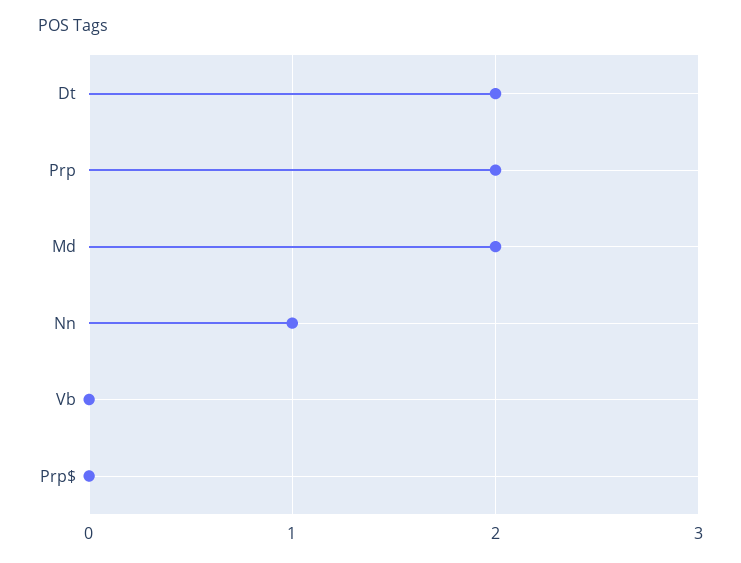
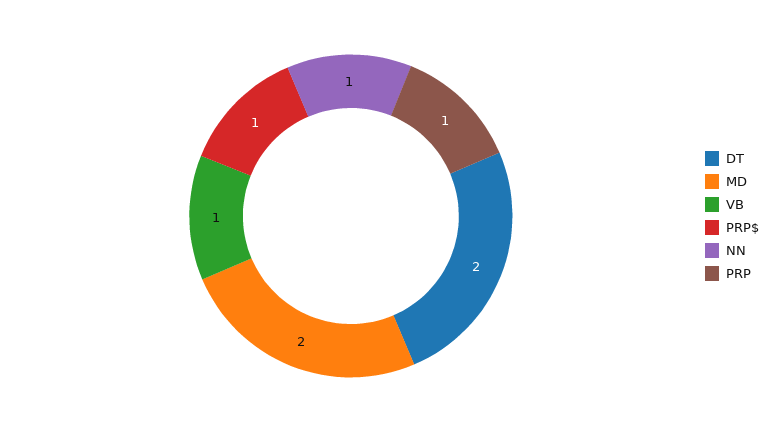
  {
    "Dt": 2,
-   "Prp": 2,
+   "Prp": 1,
    "Md": 2,
    "Nn": 1,
-   "Vb": 0,
+   "Vb": 1,
-   "Prp$": 0
+   "Prp$": 1
  }

